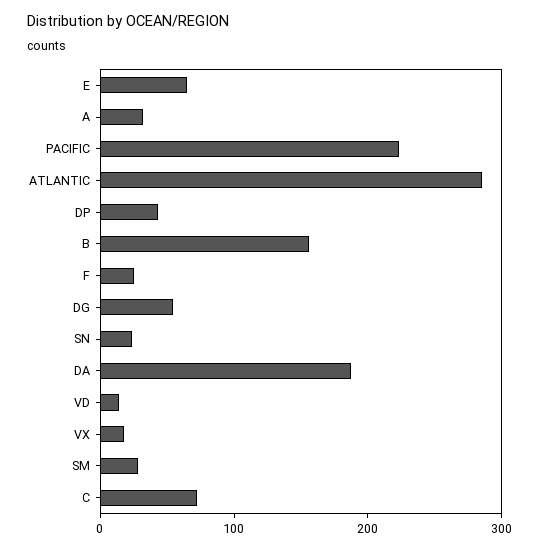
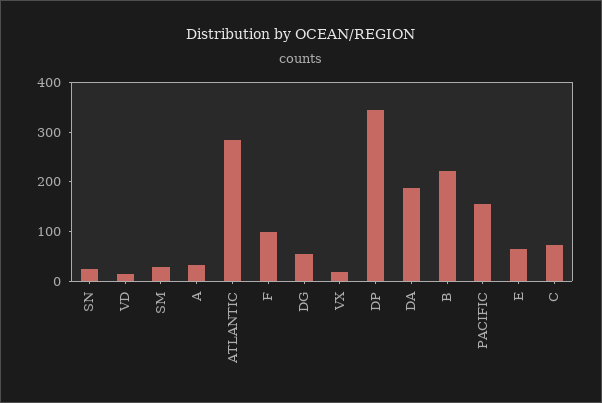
  {
    "E": 60,
    "A": 40,
-   "PACIFIC": 220,
+   "PACIFIC": 160,
    "ATLANTIC": 280,
-   "DP": 40,
+   "DP": 340,
-   "B": 160,
+   "B": 220,
-   "F": 20,
+   "F": 100,
    "DG": 60,
    "SN": 20,
    "DA": 180,
    "VD": 20,
    "VX": 20,
    "SM": 20,
    "C": 80
  }

